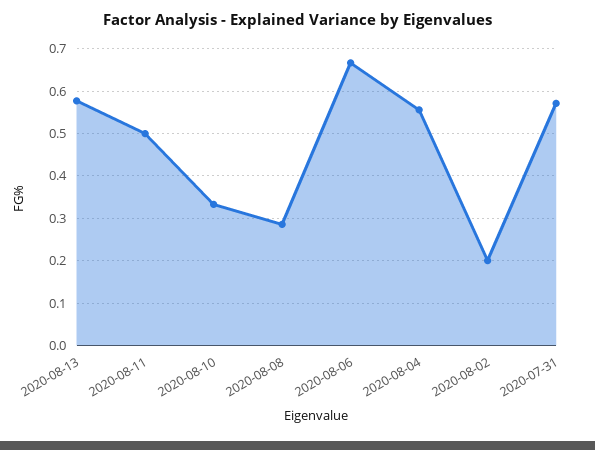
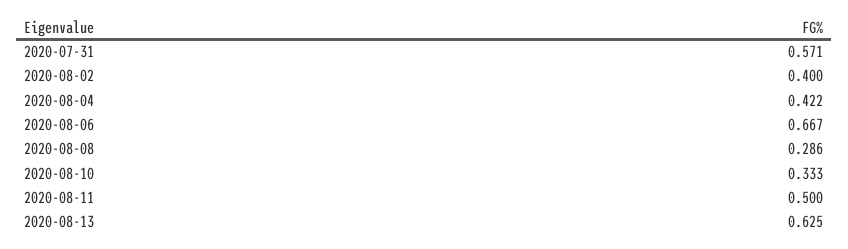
  {
-   "2020-08-13": 0.58,
+   "2020-08-13": 0.625,
    "2020-08-11": 0.5,
    "2020-08-10": 0.333,
    "2020-08-08": 0.286,
    "2020-08-06": 0.667,
-   "2020-08-04": 0.56,
+   "2020-08-04": 0.422,
-   "2020-08-02": 0.2,
+   "2020-08-02": 0.4,
    "2020-07-31": 0.571
  }

